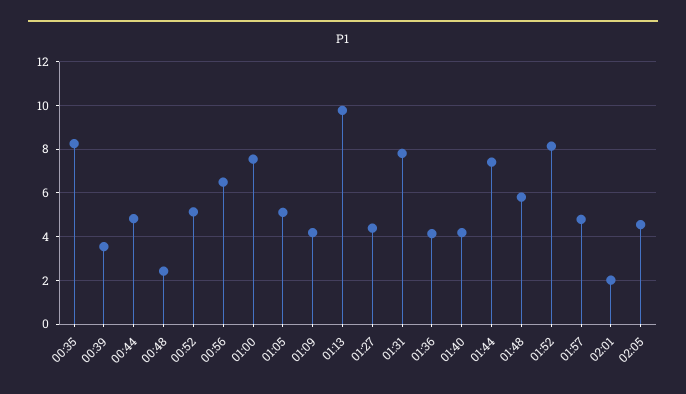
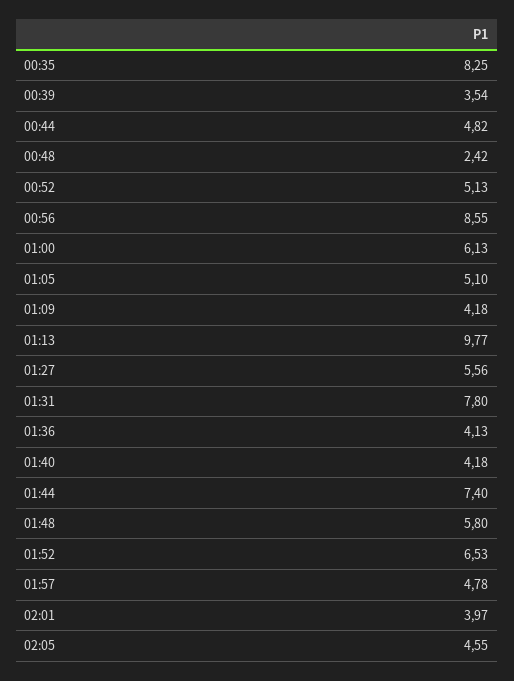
  {
    "00:35": 8.25,
    "00:39": 3.54,
    "00:44": 4.82,
    "00:48": 2.42,
    "00:52": 5.13,
-   "00:56": 6.5,
+   "00:56": 8.55,
-   "01:00": 7.5,
+   "01:00": 6.13,
    "01:05": 5.1,
    "01:09": 4.18,
    "01:13": 9.77,
-   "01:27": 4.5,
+   "01:27": 5.56,
    "01:31": 7.8,
    "01:36": 4.13,
    "01:40": 4.18,
    "01:44": 7.4,
    "01:48": 5.8,
-   "01:52": 8,
+   "01:52": 6.53,
    "01:57": 4.78,
-   "02:01": 2,
+   "02:01": 3.97,
    "02:05": 4.55
  }

